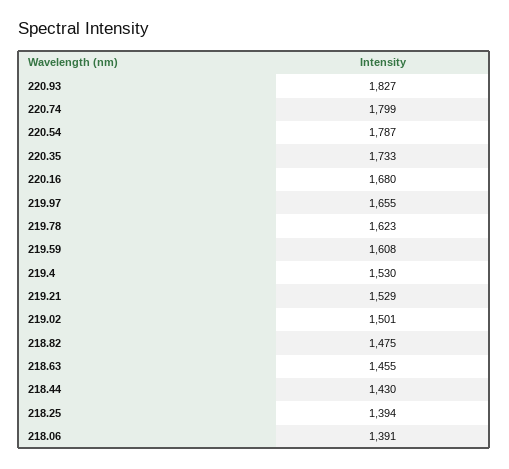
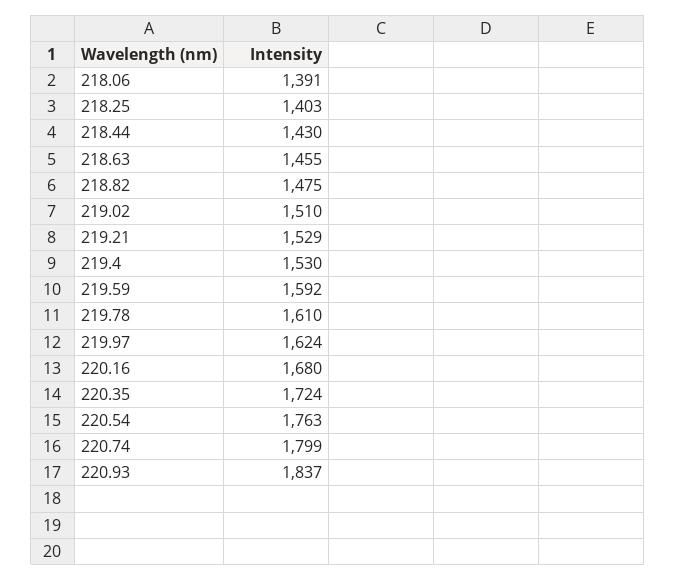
  {
-   "220.93": 1827,
+   "220.93": 1837,
    "220.74": 1799,
-   "220.54": 1787,
+   "220.54": 1763,
-   "220.35": 1733,
+   "220.35": 1724,
    "220.16": 1680,
-   "219.97": 1655,
+   "219.97": 1624,
-   "219.78": 1623,
+   "219.78": 1610,
-   "219.59": 1608,
+   "219.59": 1592,
    "219.4": 1530,
    "219.21": 1529,
-   "219.02": 1501,
+   "219.02": 1510,
    "218.82": 1475,
    "218.63": 1455,
    "218.44": 1430,
-   "218.25": 1394,
+   "218.25": 1403,
    "218.06": 1391
  }

